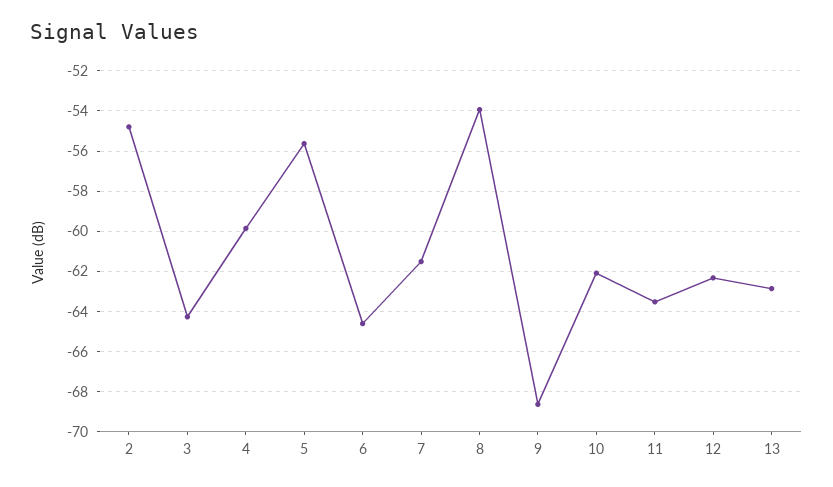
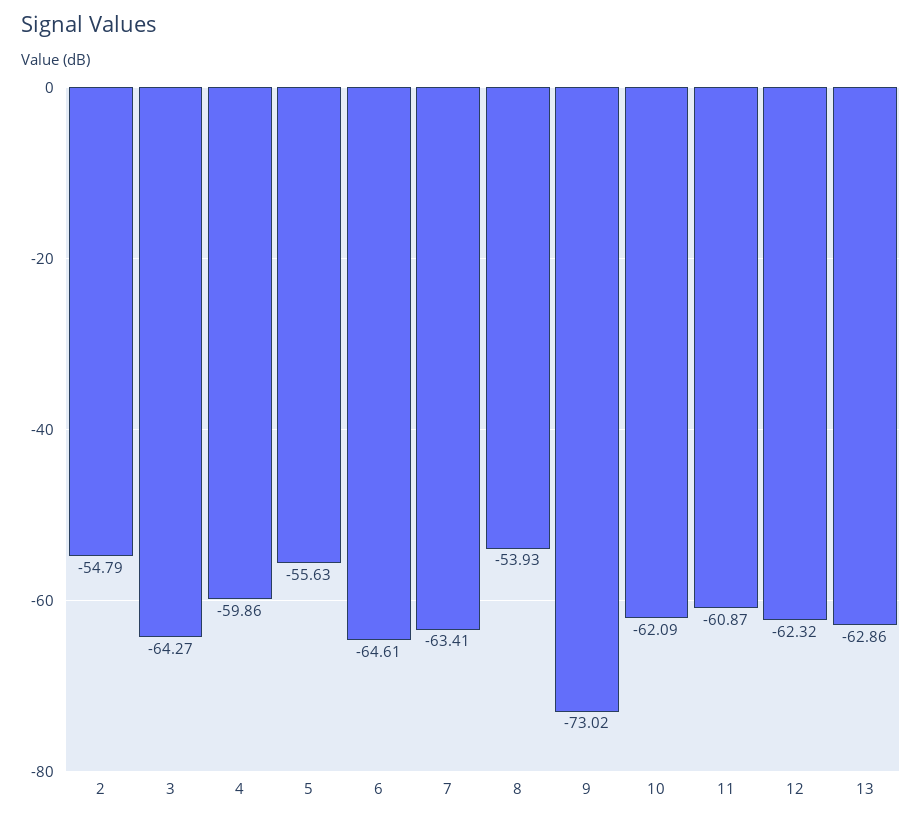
  {
    "2": -54.79,
    "3": -64.27,
    "4": -59.86,
    "5": -55.63,
    "6": -64.61,
-   "7": -61.5,
+   "7": -63.41,
    "8": -53.93,
-   "9": -68.5,
+   "9": -73.02,
    "10": -62.09,
-   "11": -63.5,
+   "11": -60.87,
    "12": -62.32,
    "13": -62.86
  }

